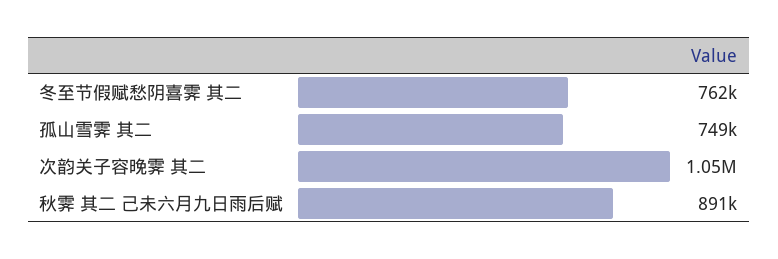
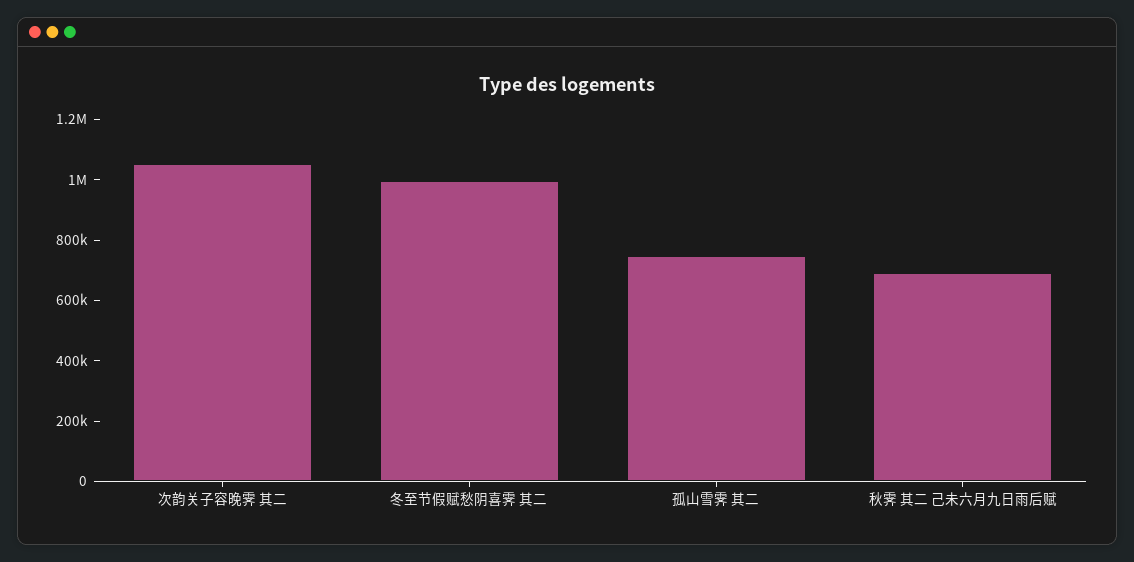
  {
-   "冬至节假赋愁阴喜霁 其二": 762000,
+   "冬至节假赋愁阴喜霁 其二": 1000000,
    "孤山雪霁 其二": 749000,
    "次韵关子容晚霁 其二": 1050000,
-   "秋霁 其二 己未六月九日雨后赋": 891000
+   "秋霁 其二 己未六月九日雨后赋": 700000
  }

